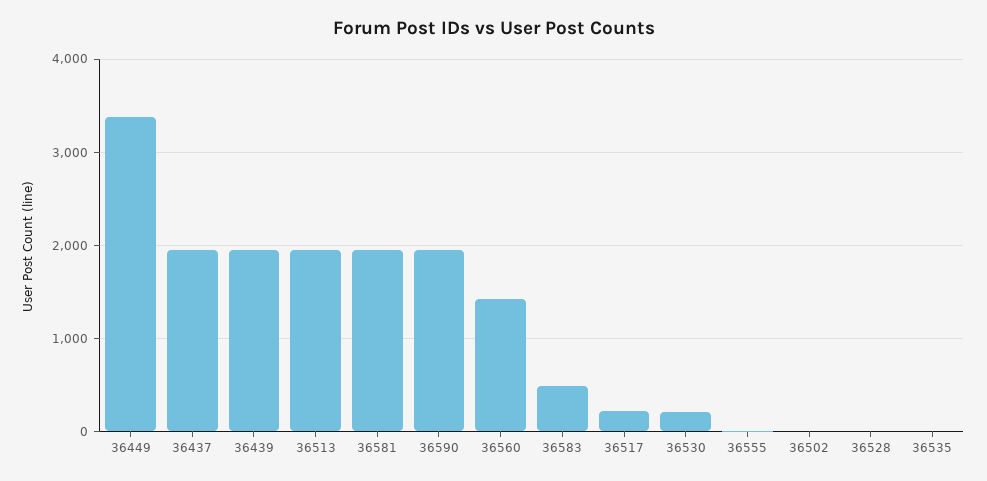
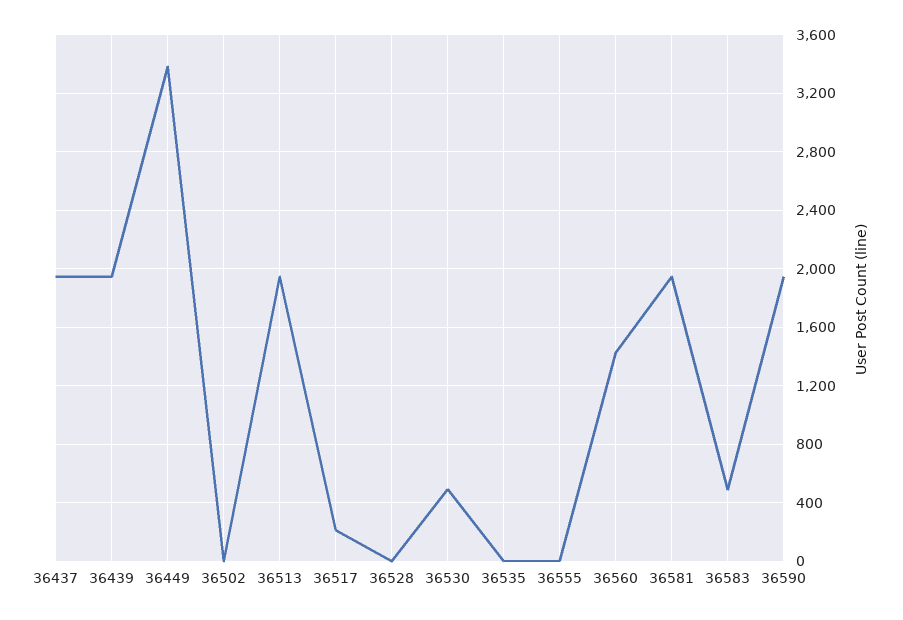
  {
    "36449": 3400,
    "36437": 1950,
    "36439": 1950,
    "36513": 1950,
    "36581": 1950,
    "36590": 1950,
    "36560": 1450,
    "36583": 500,
    "36517": 200,
-   "36530": 200,
+   "36530": 500,
    "36555": 0,
    "36502": 0,
    "36528": 0,
    "36535": 0
  }

